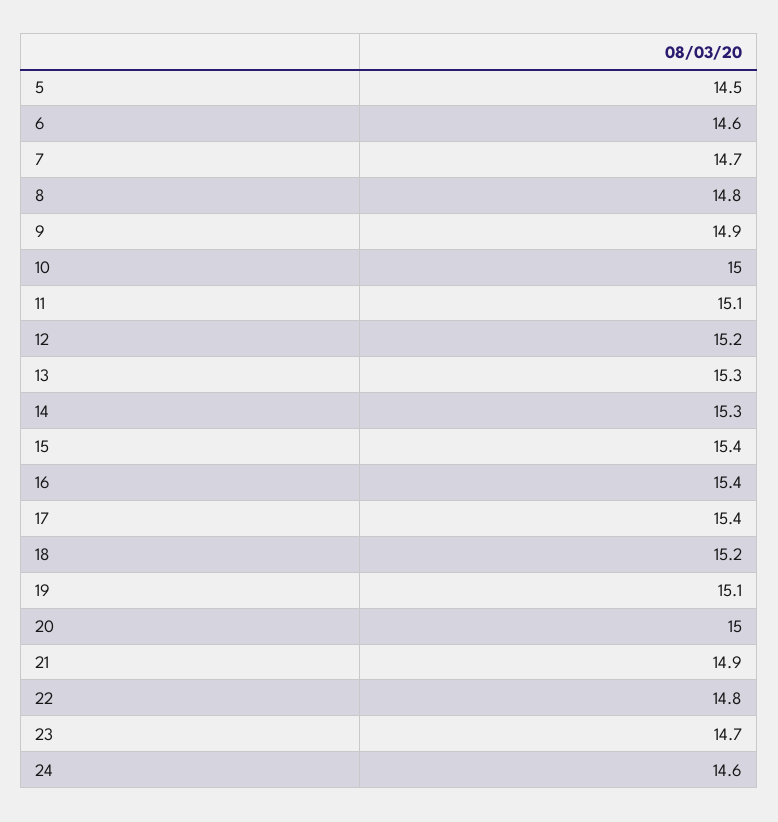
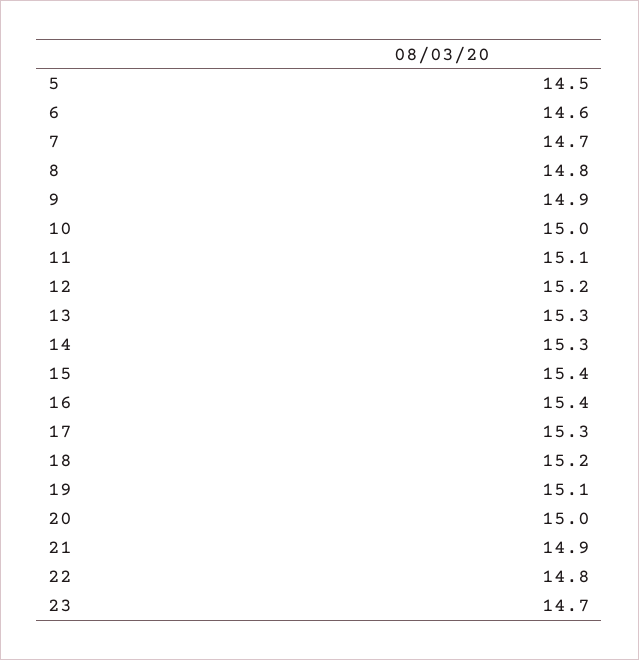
  {
    "5": 14.5,
    "6": 14.6,
    "7": 14.7,
    "8": 14.8,
    "9": 14.9,
    "10": 15,
    "11": 15.1,
    "12": 15.2,
    "13": 15.3,
    "14": 15.3,
    "15": 15.4,
    "16": 15.4,
-   "17": 15.4,
+   "17": 15.3,
    "18": 15.2,
    "19": 15.1,
    "20": 15,
    "21": 14.9,
    "22": 14.8,
-   "23": 14.7,
+   "23": 14.7
-   "24": 14.6
  }

